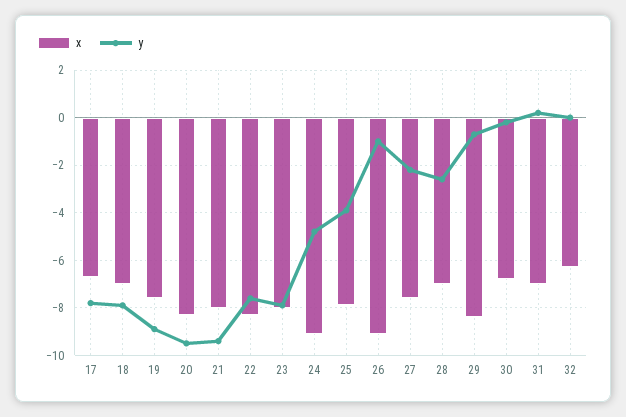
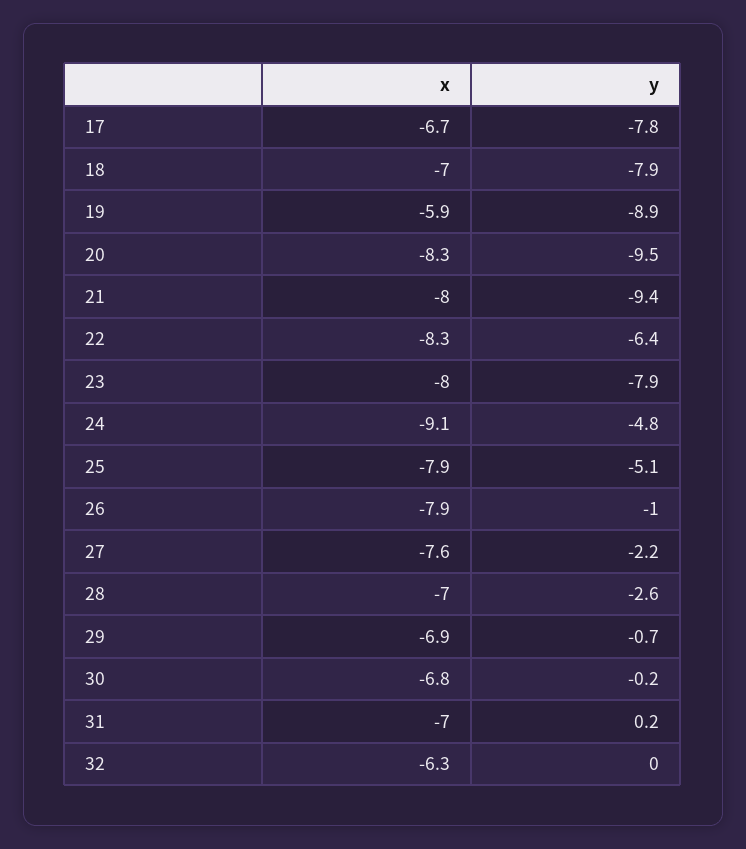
  {
    "x": {
      "17": -6.7,
      "18": -7,
-     "19": -7.5,
+     "19": -5.9,
      "20": -8.3,
      "21": -8,
      "22": -8.3,
      "23": -8,
      "24": -9.1,
      "25": -7.9,
-     "26": -9,
+     "26": -7.9,
      "27": -7.6,
      "28": -7,
-     "29": -8.5,
+     "29": -6.9,
      "30": -6.8,
      "31": -7,
      "32": -6.3
    },
    "y": {
      "17": -7.8,
      "18": -7.9,
      "19": -8.9,
      "20": -9.5,
      "21": -9.4,
-     "22": -7.5,
+     "22": -6.4,
      "23": -7.9,
      "24": -4.8,
-     "25": -4,
+     "25": -5.1,
      "26": -1,
      "27": -2.2,
      "28": -2.6,
      "29": -0.7,
      "30": -0.2,
      "31": 0.2,
      "32": 0
    }
  }

